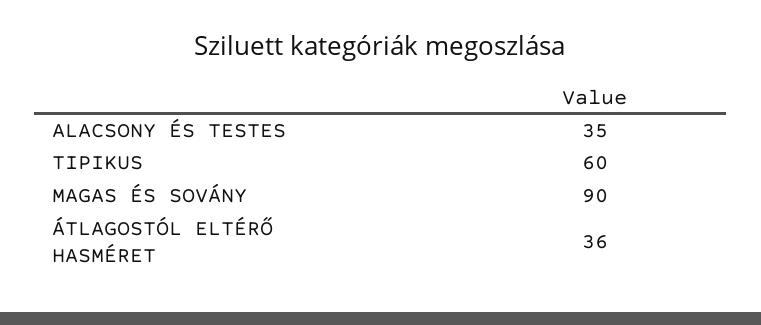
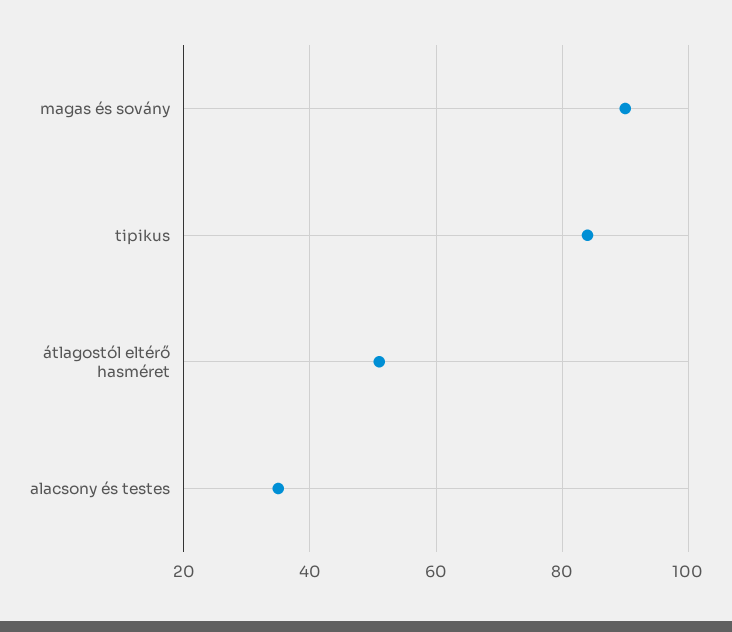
  {
    "ALACSONY ÉS TESTES": 35,
-   "TIPIKUS": 60,
+   "TIPIKUS": 85,
    "MAGAS ÉS SOVÁNY": 90,
-   "ÁTLAGOSTÓL ELTÉRŐ HASMÉRET": 36
+   "ÁTLAGOSTÓL ELTÉRŐ HASMÉRET": 50
  }

